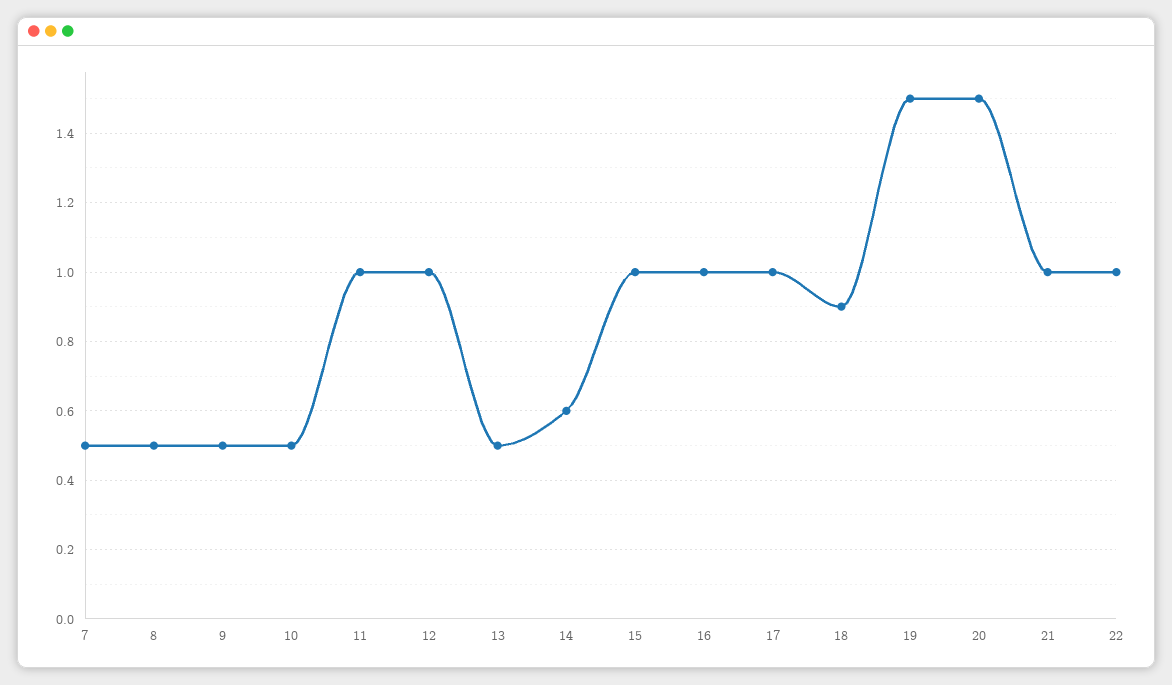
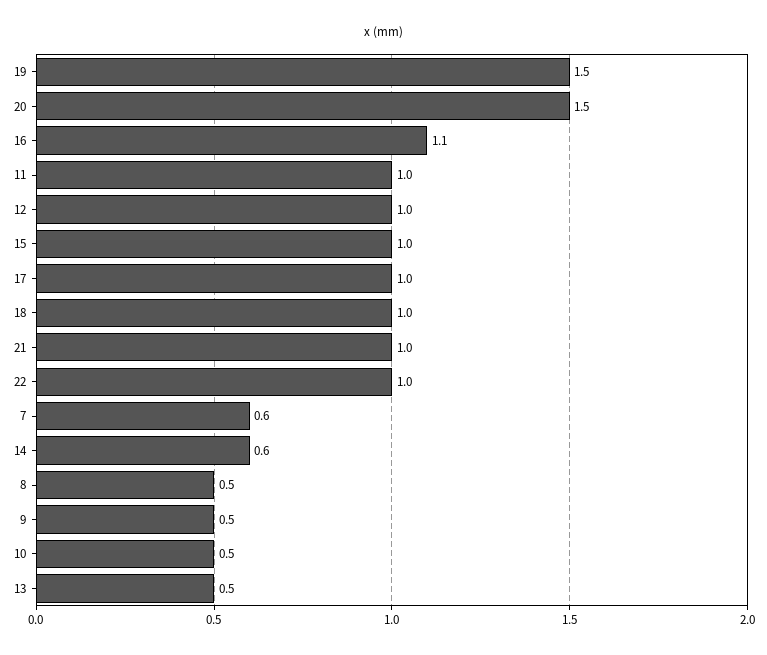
  {
-   "7": 0.5,
+   "7": 0.6,
    "8": 0.5,
    "9": 0.5,
    "10": 0.5,
    "11": 1,
    "12": 1,
    "13": 0.5,
    "14": 0.6,
    "15": 1,
-   "16": 1,
+   "16": 1.1,
    "17": 1,
-   "18": 0.9,
+   "18": 1,
    "19": 1.5,
    "20": 1.5,
    "21": 1,
    "22": 1
  }

